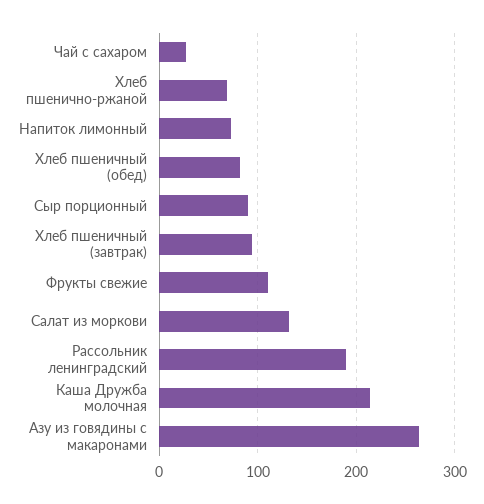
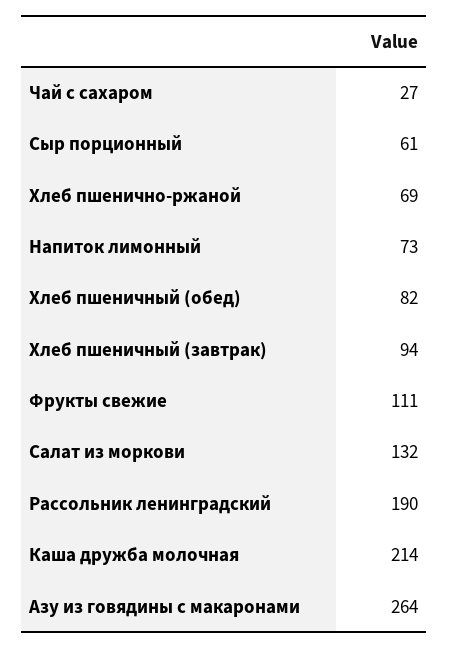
  {
    "Чай с сахаром": 27,
    "Хлеб пшенично-ржаной": 69,
    "Напиток лимонный": 73,
    "Хлеб пшеничный (обед)": 82,
-   "Сыр порционный": 90,
+   "Сыр порционный": 61,
    "Хлеб пшеничный (завтрак)": 94,
    "Фрукты свежие": 111,
    "Салат из моркови": 132,
    "Рассольник ленинградский": 190,
    "Каша Дружба молочная": 214,
    "Азу из говядины с макаронами": 264
  }

